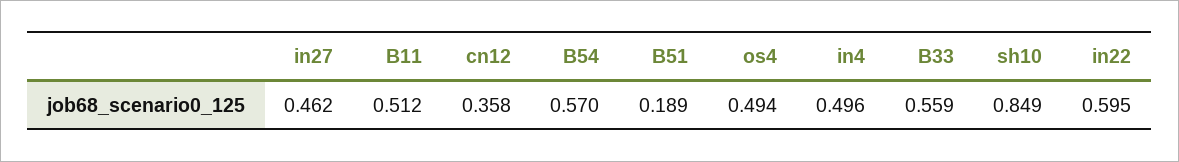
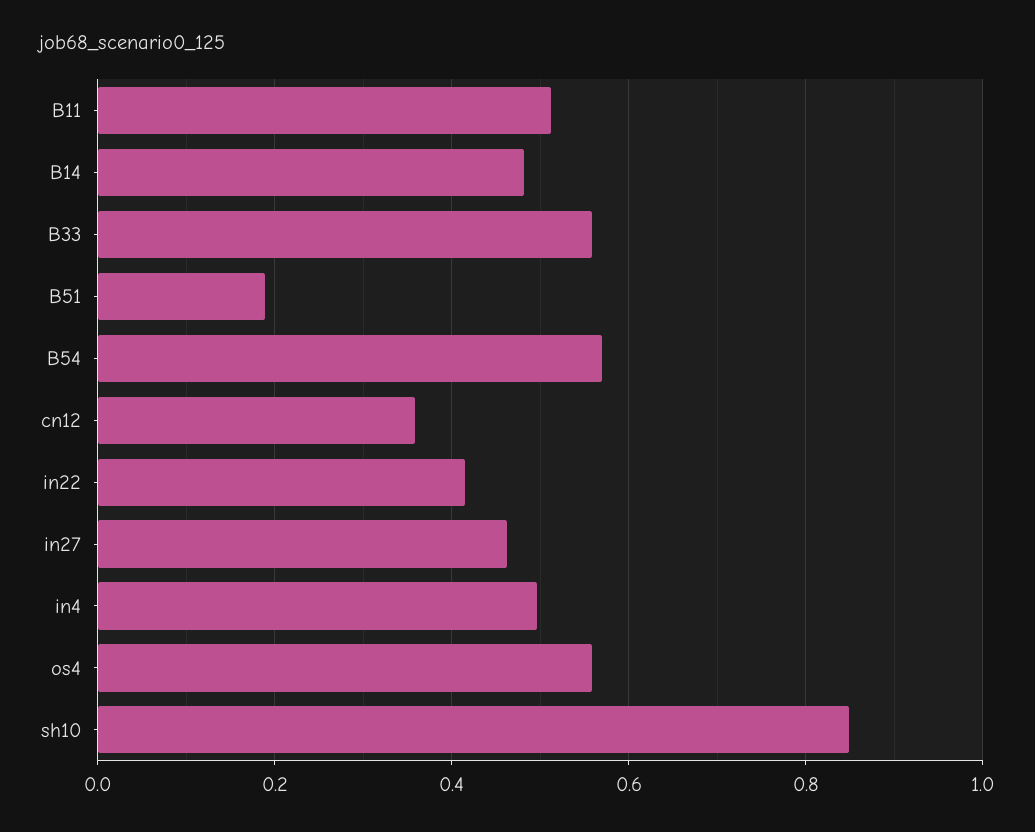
  {
    "in27": 0.462,
    "B11": 0.512,
    "cn12": 0.358,
    "B54": 0.57,
    "B51": 0.189,
-   "os4": 0.494,
+   "os4": 0.56,
    "in4": 0.496,
    "B33": 0.559,
    "sh10": 0.849,
-   "in22": 0.595
+   "in22": 0.42,
+   "B14": 0.48
  }

